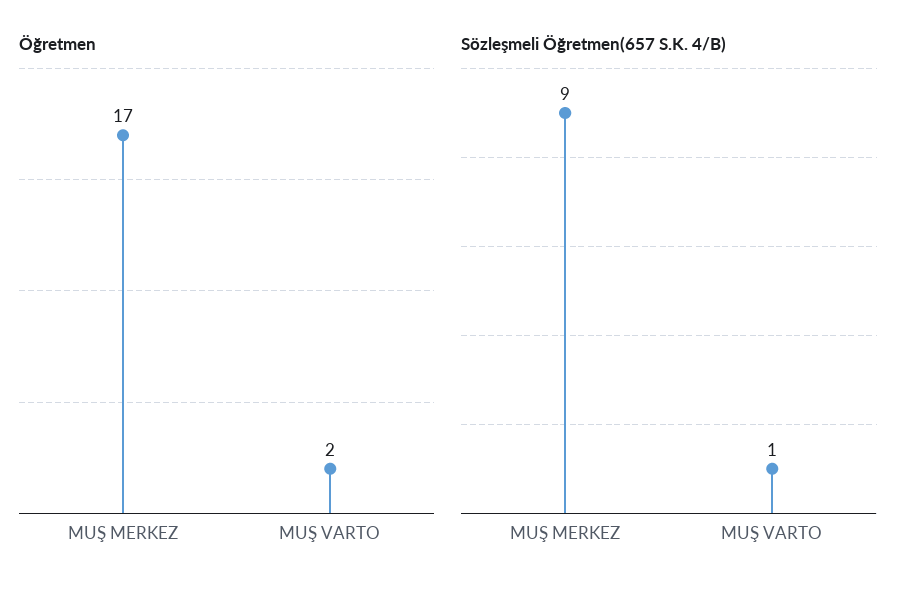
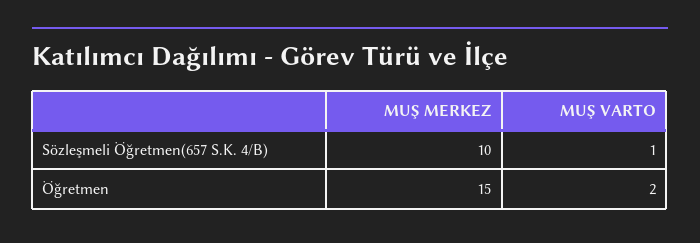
  {
    "Öğretmen": {
-     "MUŞ MERKEZ": 17,
+     "MUŞ MERKEZ": 15,
      "MUŞ VARTO": 2
    },
    "Sözleşmeli Öğretmen(657 S.K. 4/B)": {
-     "MUŞ MERKEZ": 9,
+     "MUŞ MERKEZ": 10,
      "MUŞ VARTO": 1
    }
  }

